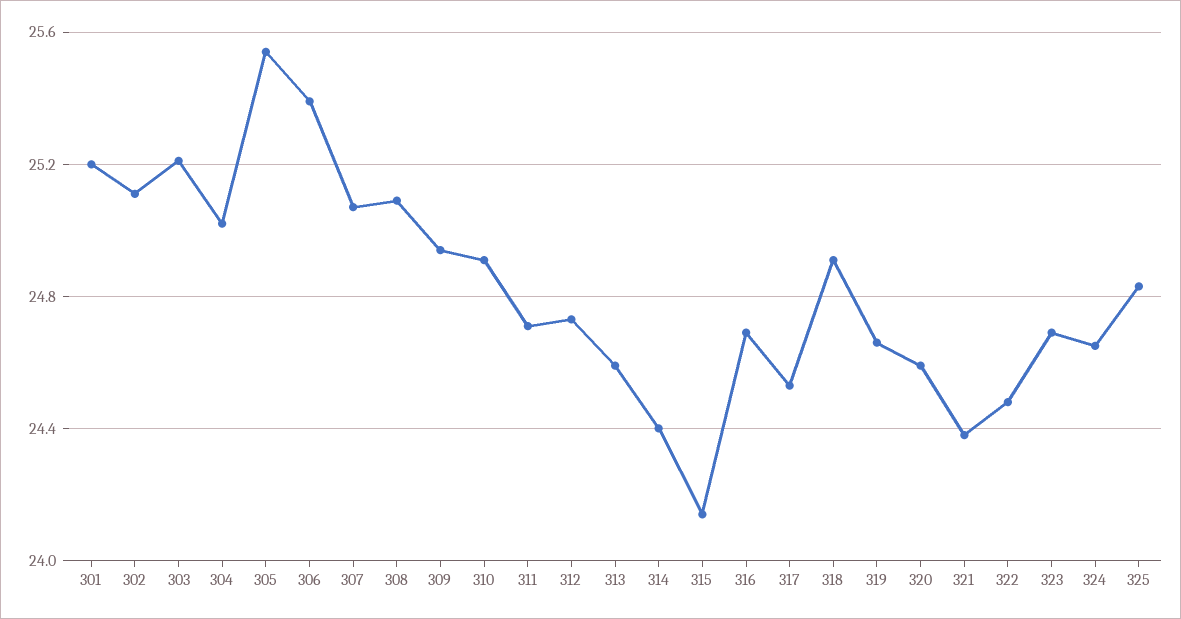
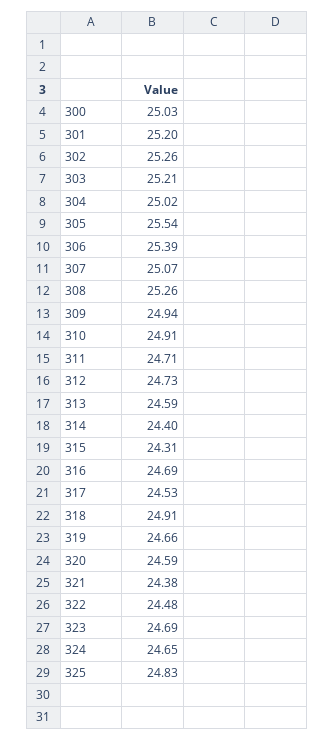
  {
    "301": 25.2,
-   "302": 25.1,
+   "302": 25.26,
    "303": 25.21,
    "304": 25.02,
    "305": 25.54,
    "306": 25.39,
    "307": 25.07,
-   "308": 25.1,
+   "308": 25.26,
    "309": 24.94,
    "310": 24.91,
    "311": 24.71,
    "312": 24.73,
    "313": 24.59,
    "314": 24.4,
-   "315": 24.15,
+   "315": 24.31,
    "316": 24.69,
    "317": 24.53,
    "318": 24.91,
    "319": 24.66,
    "320": 24.59,
    "321": 24.38,
    "322": 24.48,
    "323": 24.69,
    "324": 24.65,
-   "325": 24.83
+   "325": 24.83,
+   "300": 25.03
  }

